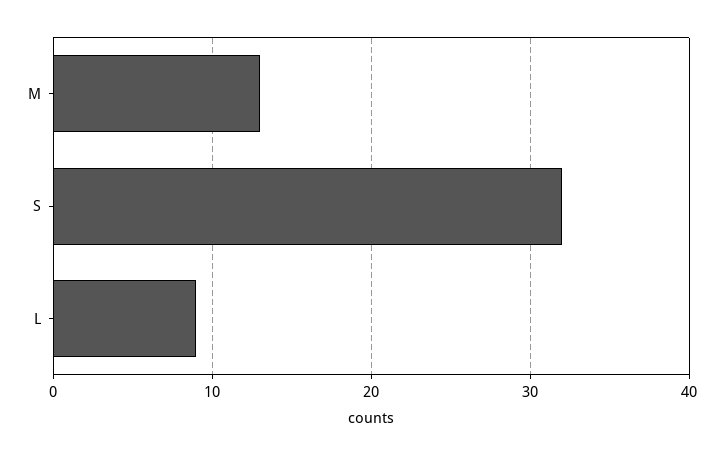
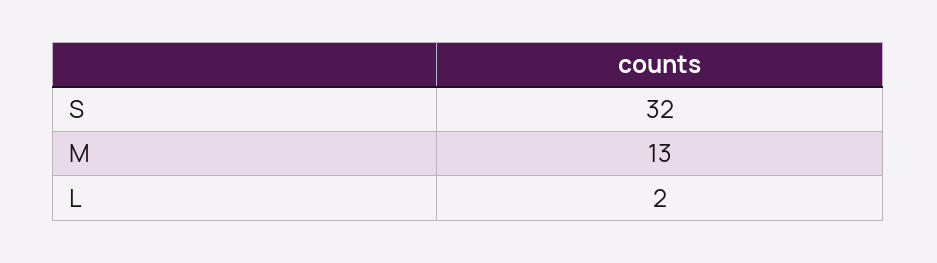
  {
    "M": 13,
    "S": 32,
-   "L": 9
+   "L": 2
  }

